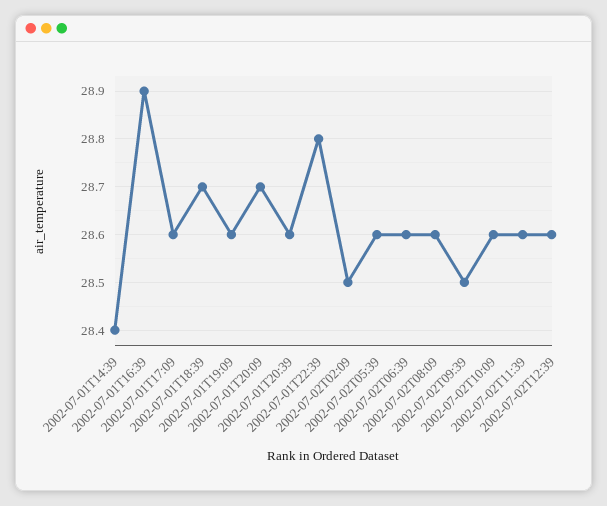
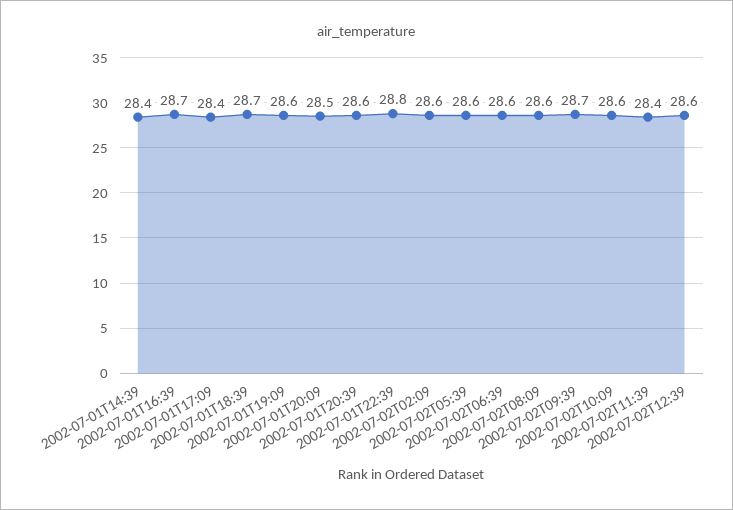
  {
    "2002-07-01T14:39": 28.4,
-   "2002-07-01T16:39": 28.9,
+   "2002-07-01T16:39": 28.7,
-   "2002-07-01T17:09": 28.6,
+   "2002-07-01T17:09": 28.4,
    "2002-07-01T18:39": 28.7,
    "2002-07-01T19:09": 28.6,
-   "2002-07-01T20:09": 28.7,
+   "2002-07-01T20:09": 28.5,
    "2002-07-01T20:39": 28.6,
    "2002-07-01T22:39": 28.8,
-   "2002-07-02T02:09": 28.5,
+   "2002-07-02T02:09": 28.6,
    "2002-07-02T05:39": 28.6,
    "2002-07-02T06:39": 28.6,
    "2002-07-02T08:09": 28.6,
-   "2002-07-02T09:39": 28.5,
+   "2002-07-02T09:39": 28.7,
    "2002-07-02T10:09": 28.6,
-   "2002-07-02T11:39": 28.6,
+   "2002-07-02T11:39": 28.4,
    "2002-07-02T12:39": 28.6
  }

